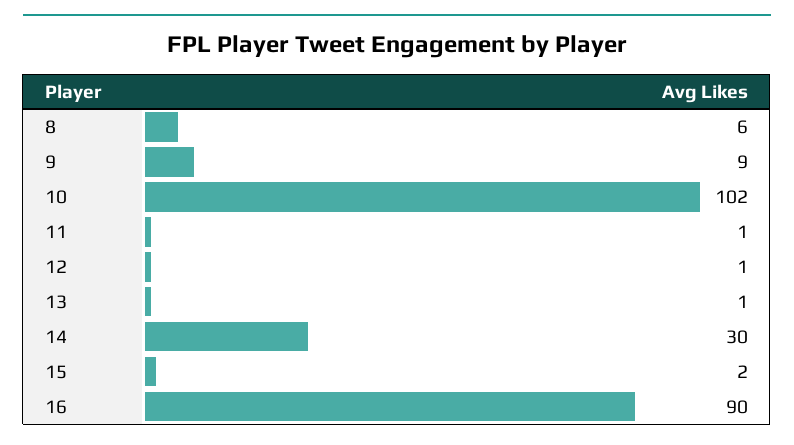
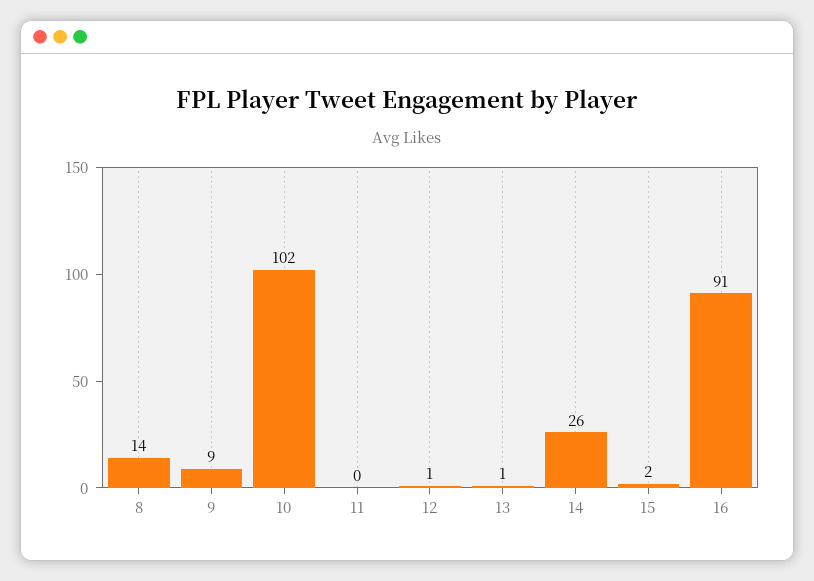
  {
-   "8": 6,
+   "8": 14,
    "9": 9,
    "10": 102,
-   "11": 1,
+   "11": 0,
    "12": 1,
    "13": 1,
-   "14": 30,
+   "14": 26,
    "15": 2,
-   "16": 90
+   "16": 91
  }

